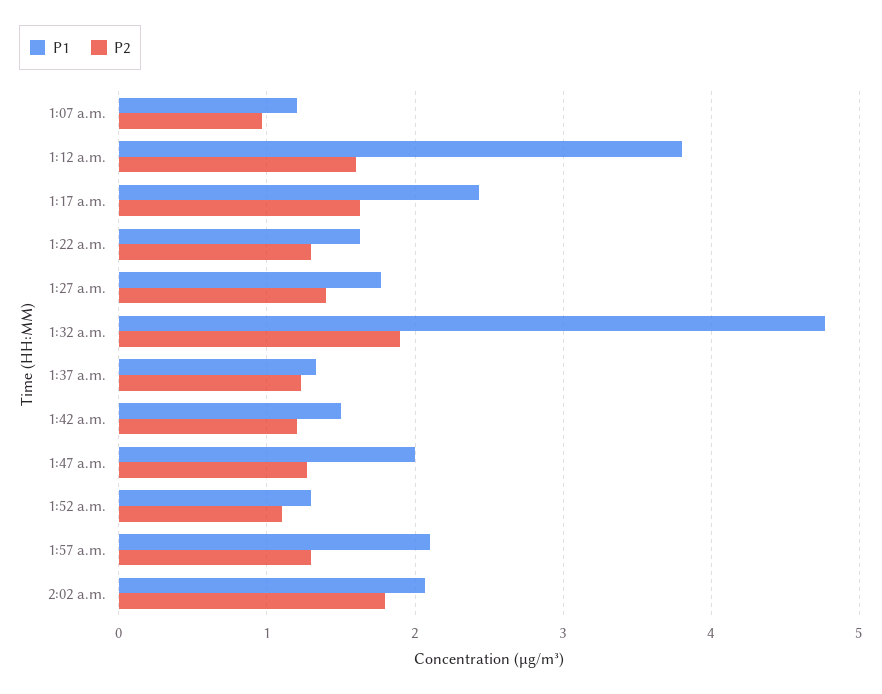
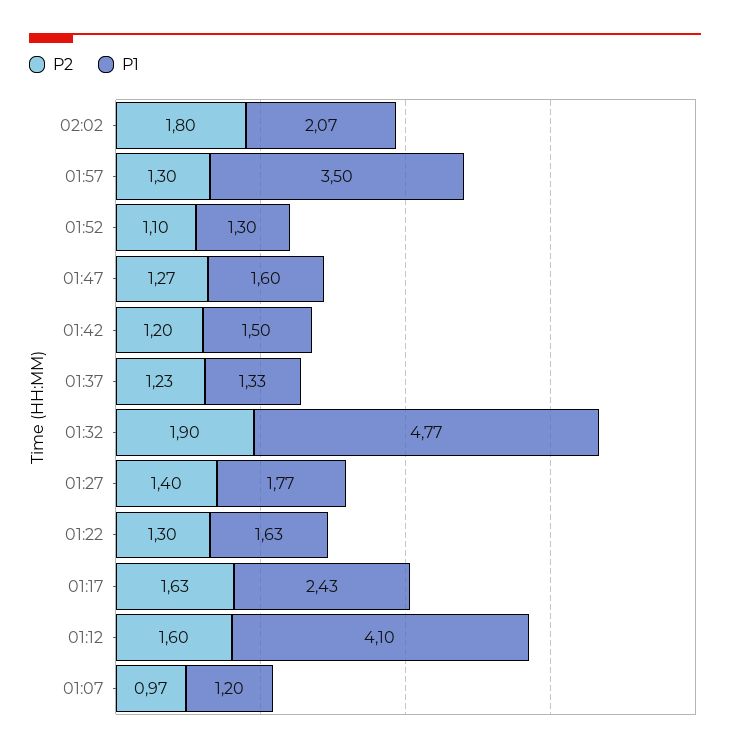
  {
    "P1": {
      "1:07 a.m.": 1.2,
-     "1:12 a.m.": 3.8,
+     "1:12 a.m.": 4.1,
      "1:17 a.m.": 2.43,
      "1:22 a.m.": 1.63,
      "1:27 a.m.": 1.77,
      "1:32 a.m.": 4.77,
      "1:37 a.m.": 1.33,
      "1:42 a.m.": 1.5,
-     "1:47 a.m.": 2,
+     "1:47 a.m.": 1.6,
      "1:52 a.m.": 1.3,
-     "1:57 a.m.": 2.1,
+     "1:57 a.m.": 3.5,
      "2:02 a.m.": 2.07
    },
    "P2": {
      "1:07 a.m.": 0.97,
      "1:12 a.m.": 1.6,
      "1:17 a.m.": 1.63,
      "1:22 a.m.": 1.3,
      "1:27 a.m.": 1.4,
      "1:32 a.m.": 1.9,
      "1:37 a.m.": 1.23,
      "1:42 a.m.": 1.2,
      "1:47 a.m.": 1.27,
      "1:52 a.m.": 1.1,
      "1:57 a.m.": 1.3,
      "2:02 a.m.": 1.8
    }
  }

